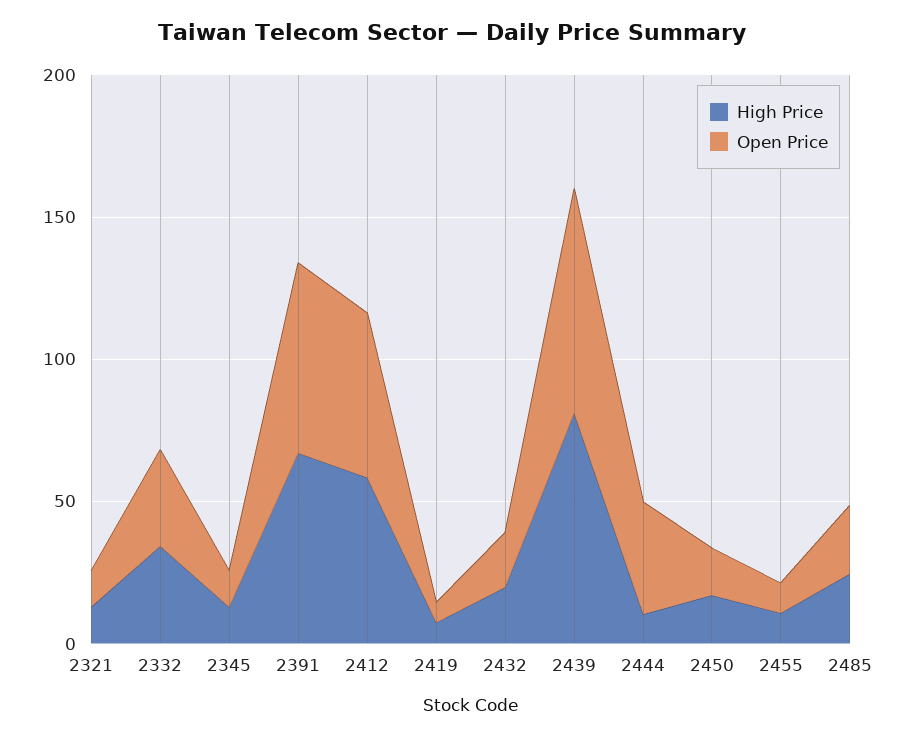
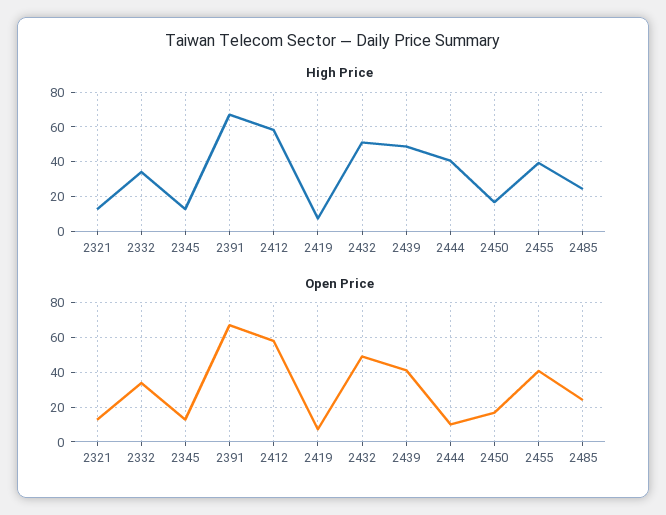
  {
    "High Price": {
      "2321": 15,
      "2332": 35,
      "2345": 15,
      "2391": 65,
      "2412": 60,
      "2419": 5,
-     "2432": 20,
+     "2432": 50,
-     "2439": 80,
+     "2439": 50,
-     "2444": 10,
+     "2444": 40,
      "2450": 15,
-     "2455": 10,
+     "2455": 40,
      "2485": 25
    },
    "Open Price": {
      "2321": 15,
      "2332": 35,
      "2345": 15,
      "2391": 65,
      "2412": 60,
      "2419": 5,
-     "2432": 20,
+     "2432": 50,
-     "2439": 80,
+     "2439": 40,
-     "2444": 40,
+     "2444": 10,
      "2450": 15,
-     "2455": 10,
+     "2455": 40,
      "2485": 25
    }
  }

